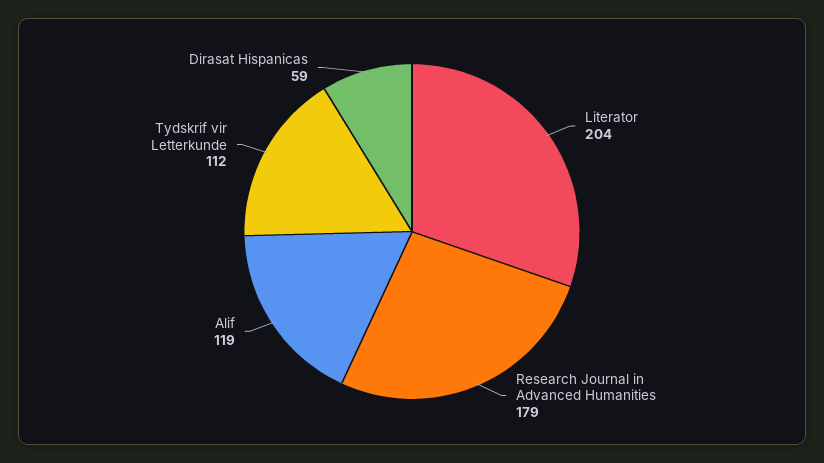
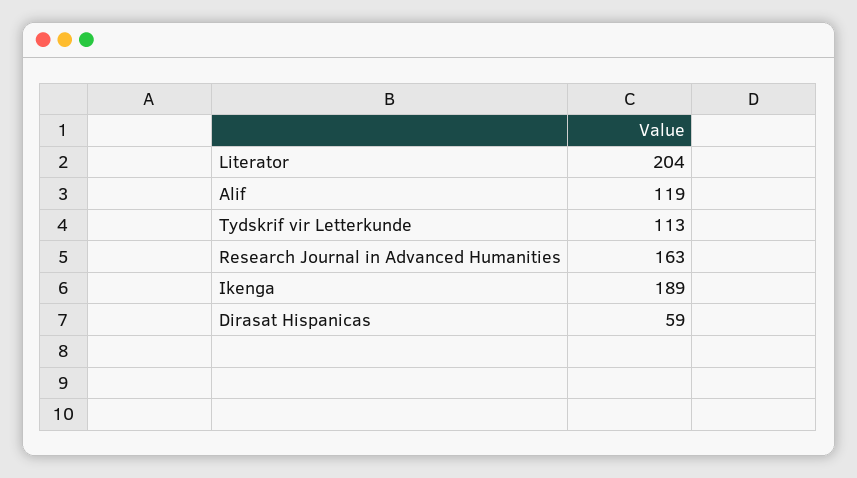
  {
    "Literator": 204,
-   "Research Journal in Advanced Humanities": 179,
+   "Research Journal in Advanced Humanities": 163,
    "Alif": 119,
-   "Tydskrif vir Letterkunde": 112,
+   "Tydskrif vir Letterkunde": 113,
-   "Dirasat Hispanicas": 59
+   "Dirasat Hispanicas": 59,
+   "Ikenga": 189
  }

